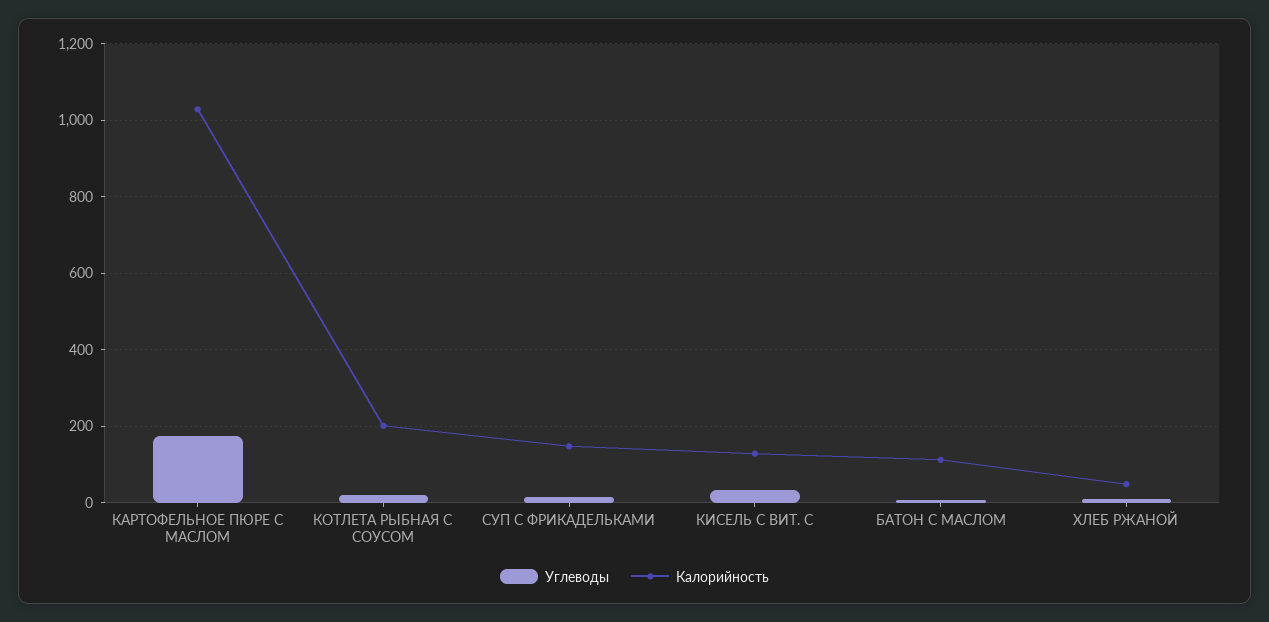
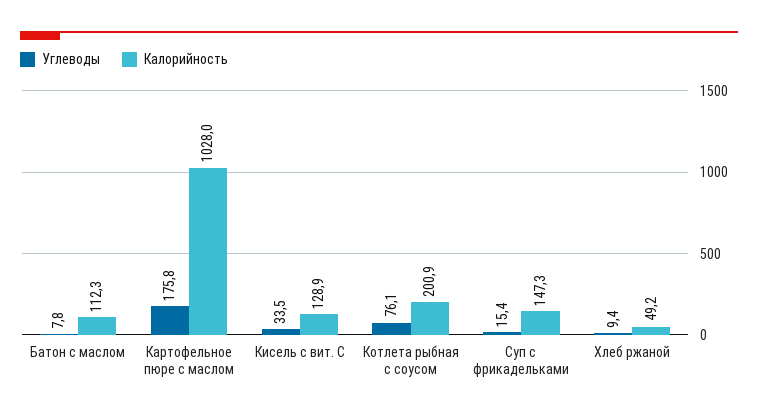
  {
    "Углеводы": {
      "КАРТОФЕЛЬНОЕ ПЮРЕ С МАСЛОМ": 175.8,
-     "КОТЛЕТА РЫБНАЯ С СОУСОМ": 20,
+     "КОТЛЕТА РЫБНАЯ С СОУСОМ": 76.1,
      "СУП С ФРИКАДЕЛЬКАМИ": 15.4,
      "КИСЕЛЬ С ВИТ. С": 33.5,
      "БАТОН С МАСЛОМ": 7.8,
      "ХЛЕБ РЖАНОЙ": 9.4
    },
    "Калорийность": {
      "КАРТОФЕЛЬНОЕ ПЮРЕ С МАСЛОМ": 1028,
      "КОТЛЕТА РЫБНАЯ С СОУСОМ": 200.9,
      "СУП С ФРИКАДЕЛЬКАМИ": 147.3,
      "КИСЕЛЬ С ВИТ. С": 128.9,
      "БАТОН С МАСЛОМ": 112.3,
      "ХЛЕБ РЖАНОЙ": 49.2
    }
  }

